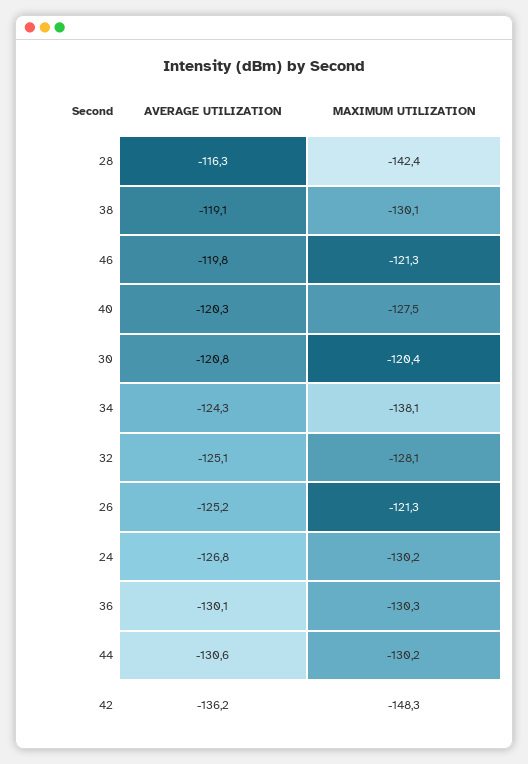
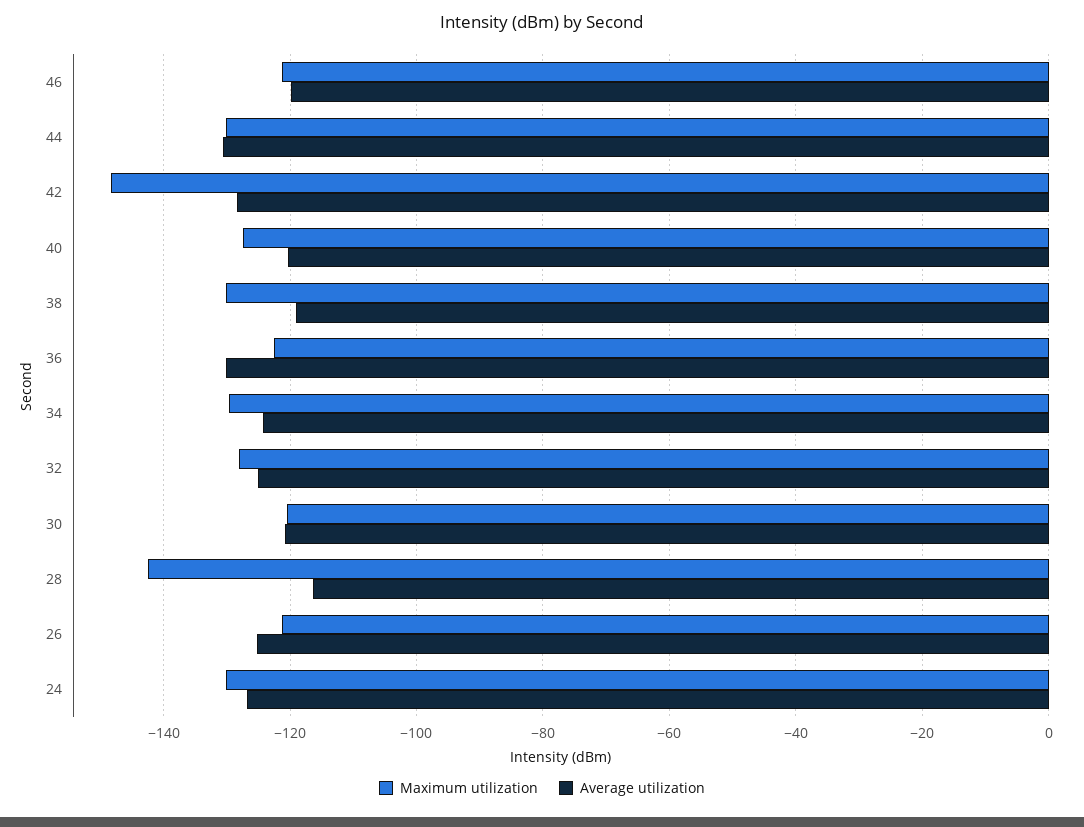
  {
    "AVERAGE UTILIZATION": {
      "28": -116.3,
      "38": -119.1,
      "46": -119.8,
      "40": -120.3,
      "30": -120.8,
      "34": -124.3,
      "32": -125.1,
      "26": -125.2,
      "24": -126.8,
      "36": -130.1,
      "44": -130.6,
-     "42": -136.2
+     "42": -128
    },
    "MAXIMUM UTILIZATION": {
      "28": -142.4,
      "38": -130.1,
      "46": -121.3,
      "40": -127.5,
      "30": -120.4,
-     "34": -138.1,
+     "34": -130,
      "32": -128.1,
      "26": -121.3,
      "24": -130.2,
-     "36": -130.3,
+     "36": -122,
      "44": -130.2,
      "42": -148.3
    }
  }

